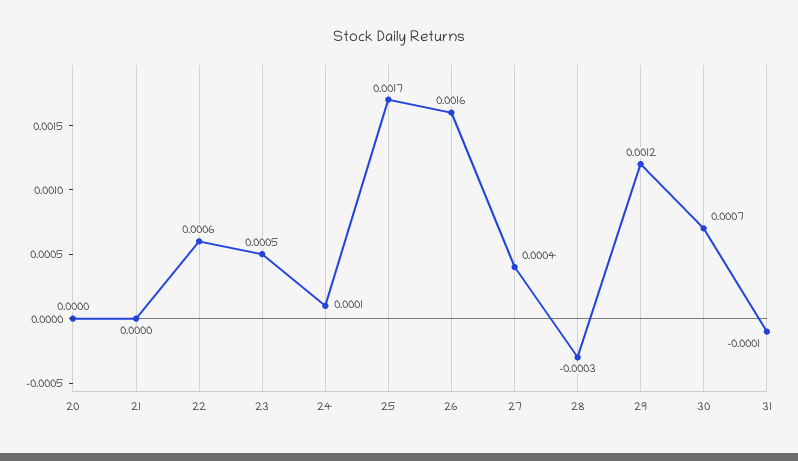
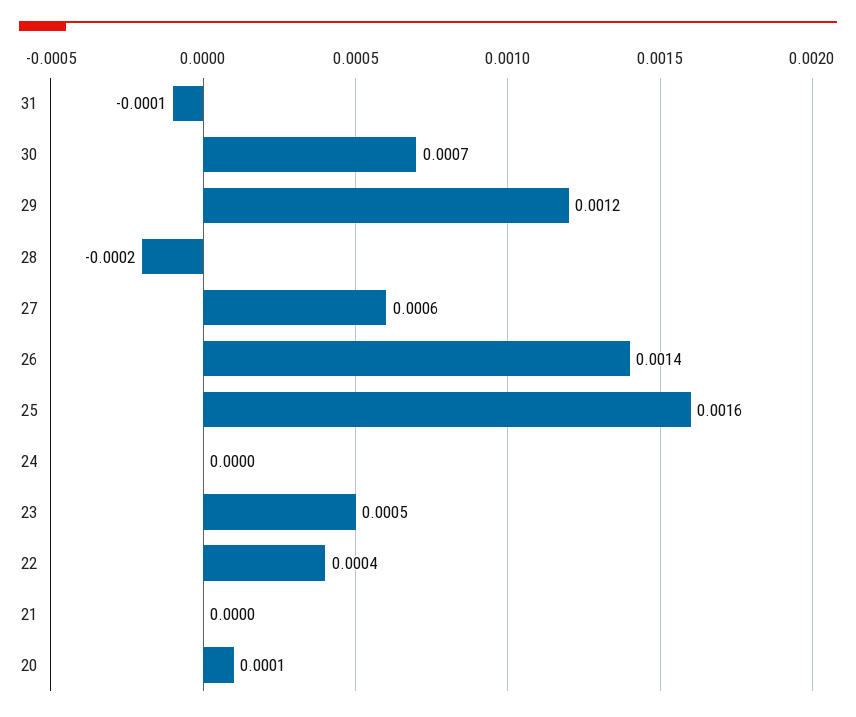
  {
-   "20": 0,
+   "20": 0.0001,
    "21": 0,
-   "22": 0.0006,
+   "22": 0.0004,
    "23": 0.0005,
-   "24": 0.0001,
+   "24": 0,
-   "25": 0.0017,
+   "25": 0.0016,
-   "26": 0.0016,
+   "26": 0.0014,
-   "27": 0.0004,
+   "27": 0.0006,
-   "28": -0.0003,
+   "28": -0.0002,
    "29": 0.0012,
    "30": 0.0007,
    "31": -0.0001
  }

